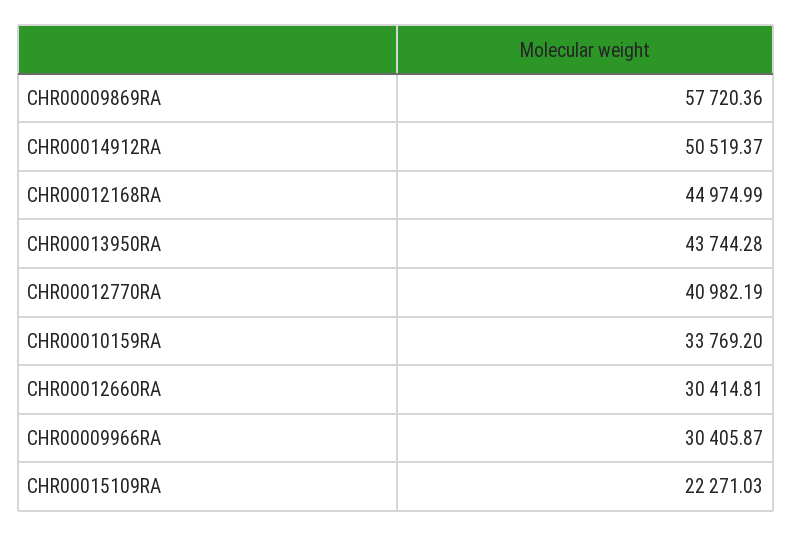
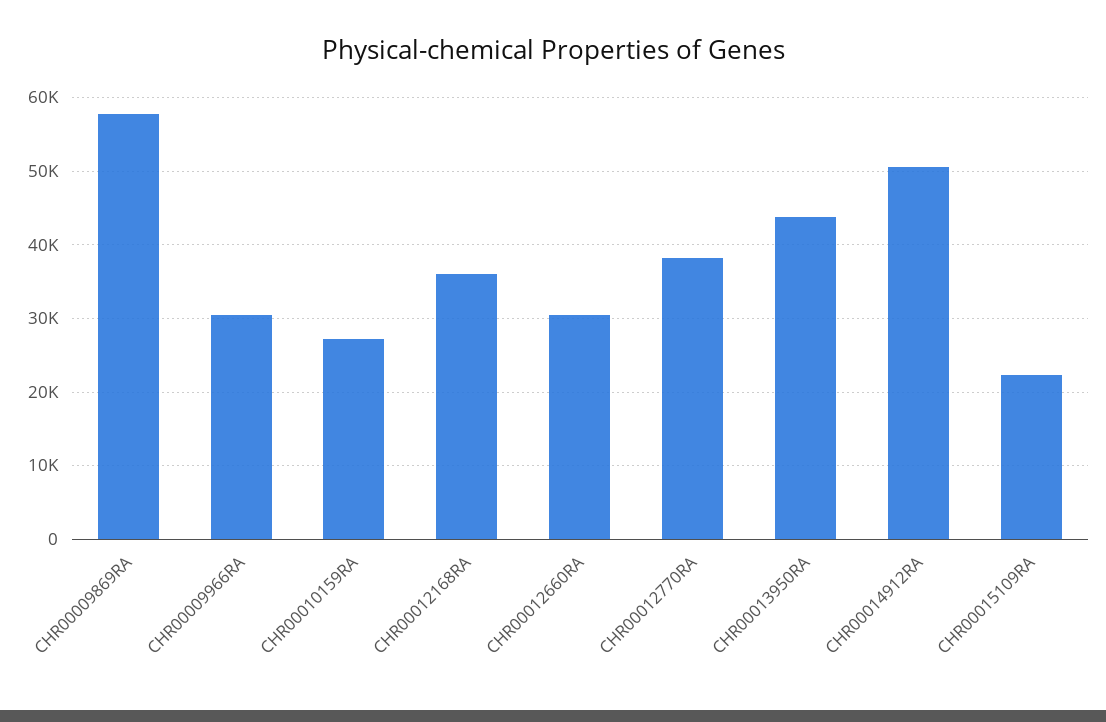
  {
    "CHR00009869RA": 57720.36,
    "CHR00014912RA": 50519.37,
-   "CHR00012168RA": 44974.99,
+   "CHR00012168RA": 36000,
    "CHR00013950RA": 43744.28,
-   "CHR00012770RA": 40982.19,
+   "CHR00012770RA": 38000,
-   "CHR00010159RA": 33769.2,
+   "CHR00010159RA": 27000,
    "CHR00012660RA": 30414.81,
    "CHR00009966RA": 30405.87,
    "CHR00015109RA": 22271.03
  }

